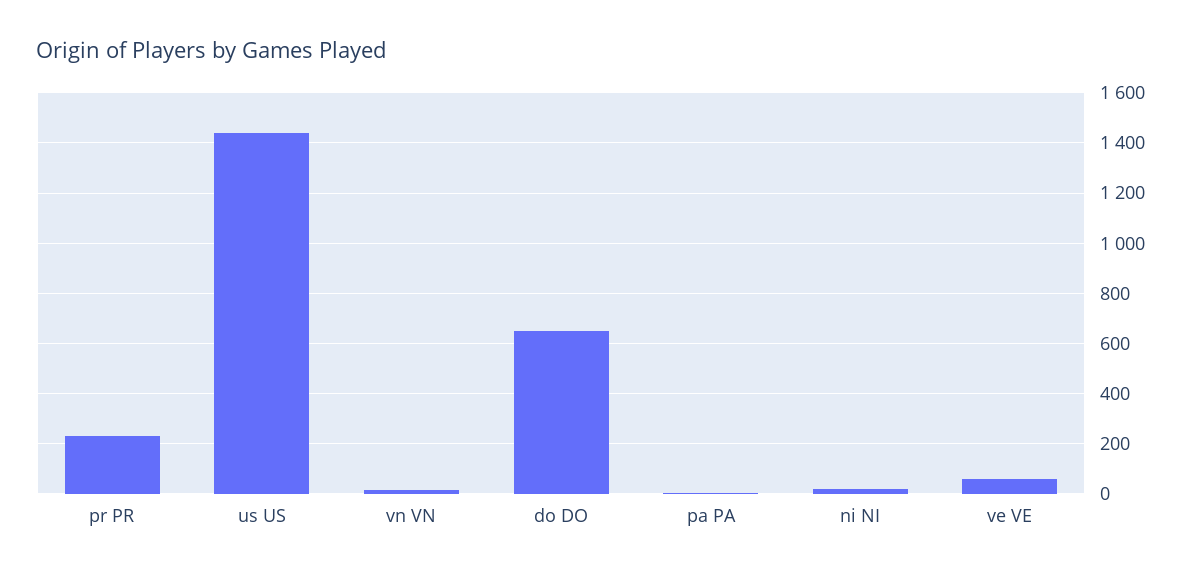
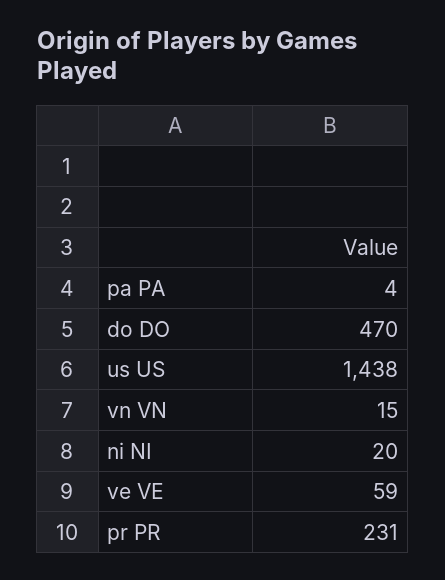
  {
    "pr PR": 231,
    "us US": 1438,
    "vn VN": 15,
-   "do DO": 650,
+   "do DO": 470,
    "pa PA": 4,
    "ni NI": 20,
    "ve VE": 59
  }

